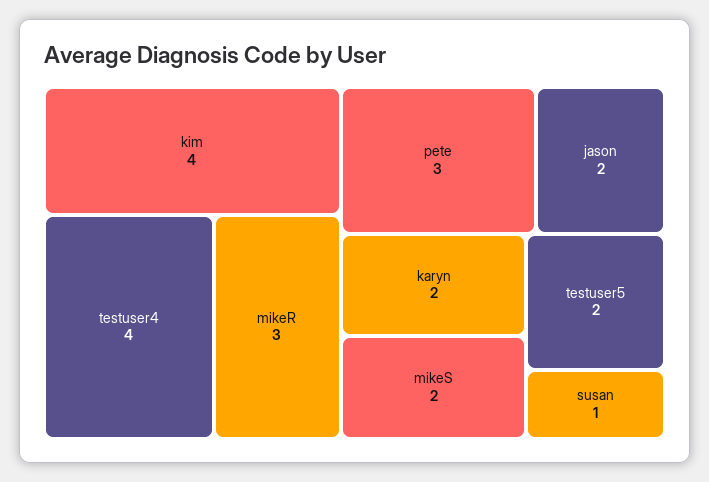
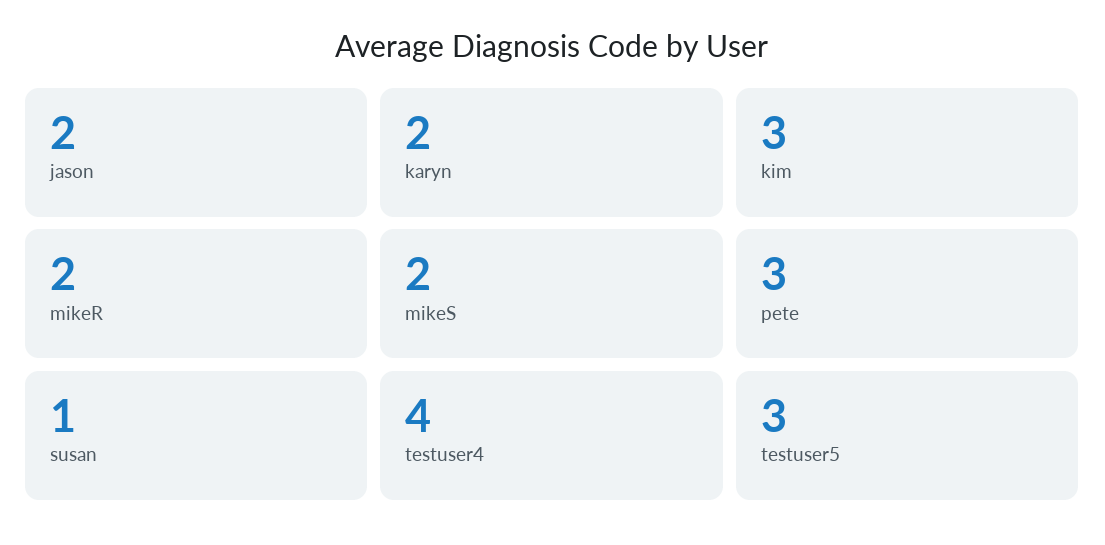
  {
-   "kim": 4,
+   "kim": 3,
    "testuser4": 4,
-   "mikeR": 3,
+   "mikeR": 2,
    "pete": 3,
    "jason": 2,
    "karyn": 2,
    "mikeS": 2,
-   "testuser5": 2,
+   "testuser5": 3,
    "susan": 1
  }

